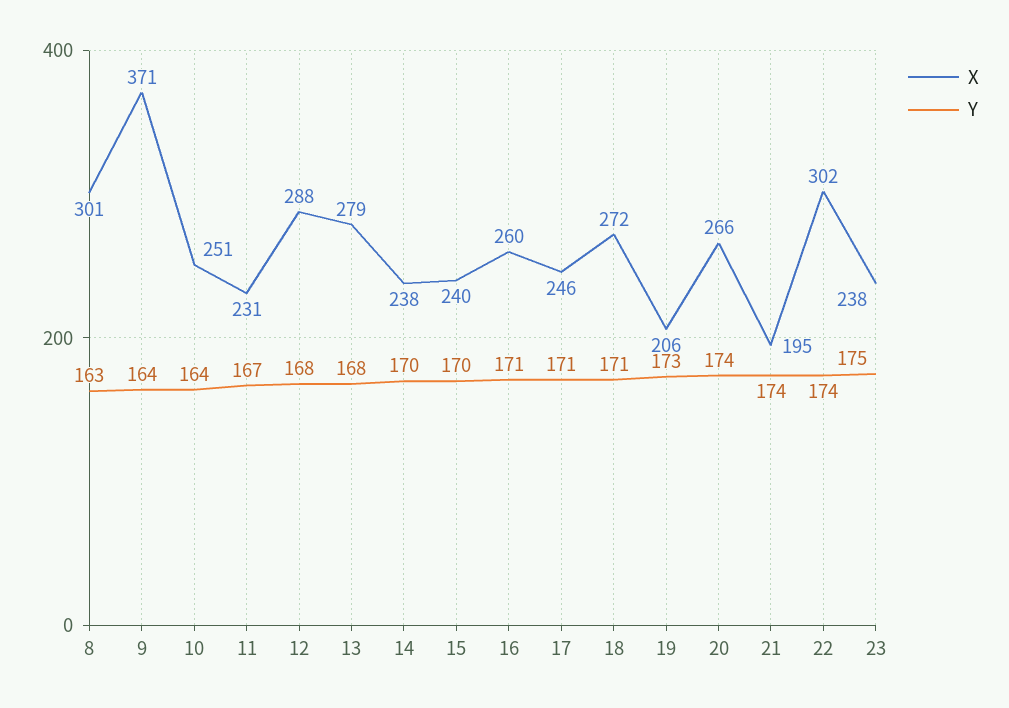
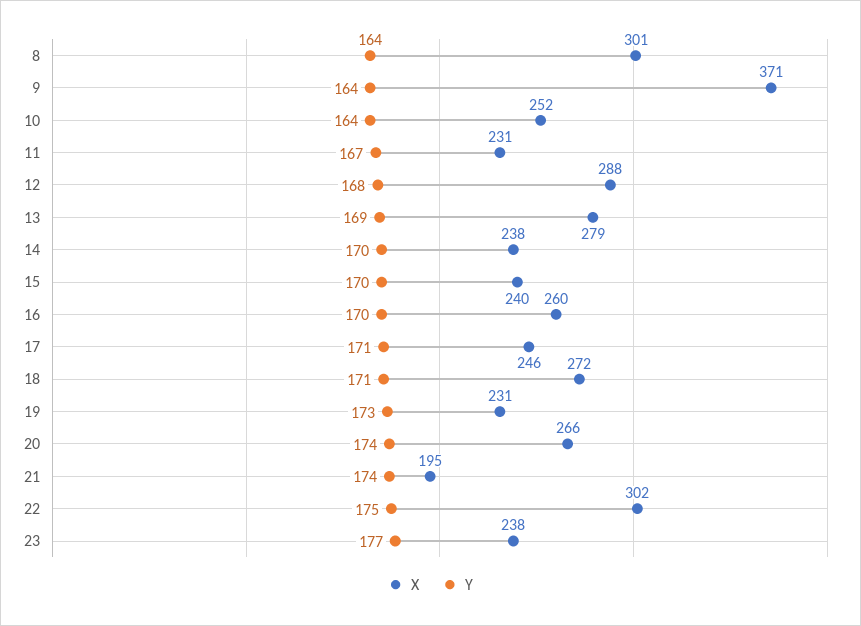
  {
    "X": {
      "8": 301,
      "9": 371,
-     "10": 251,
+     "10": 252,
      "11": 231,
      "12": 288,
      "13": 279,
      "14": 238,
      "15": 240,
      "16": 260,
      "17": 246,
      "18": 272,
-     "19": 206,
+     "19": 231,
      "20": 266,
      "21": 195,
      "22": 302,
      "23": 238
    },
    "Y": {
-     "8": 163,
+     "8": 164,
      "9": 164,
      "10": 164,
      "11": 167,
      "12": 168,
-     "13": 168,
+     "13": 169,
      "14": 170,
      "15": 170,
-     "16": 171,
+     "16": 170,
      "17": 171,
      "18": 171,
      "19": 173,
      "20": 174,
      "21": 174,
-     "22": 174,
+     "22": 175,
-     "23": 175
+     "23": 177
    }
  }

